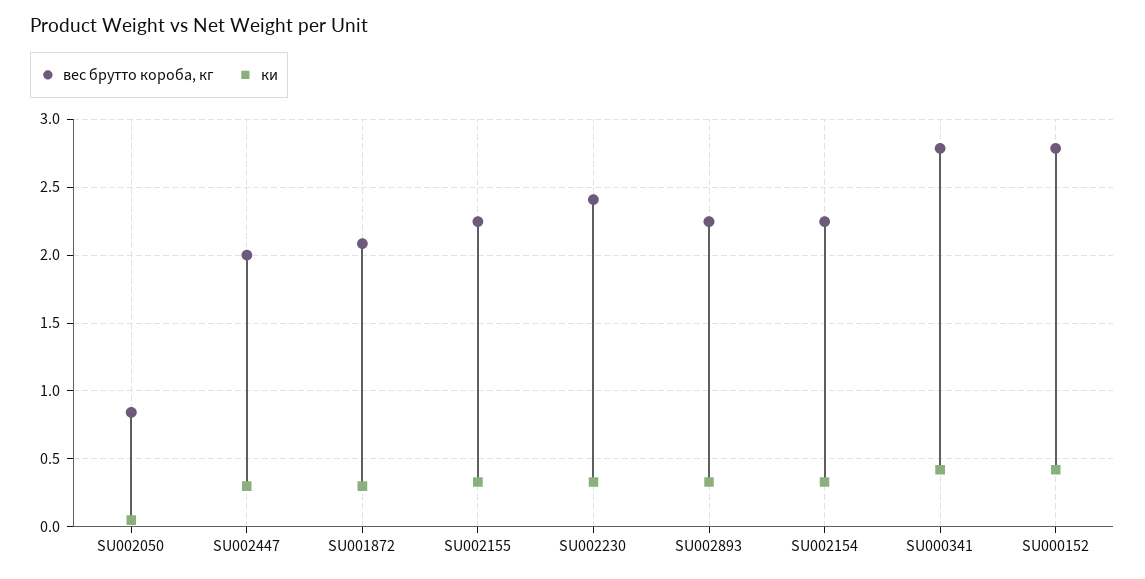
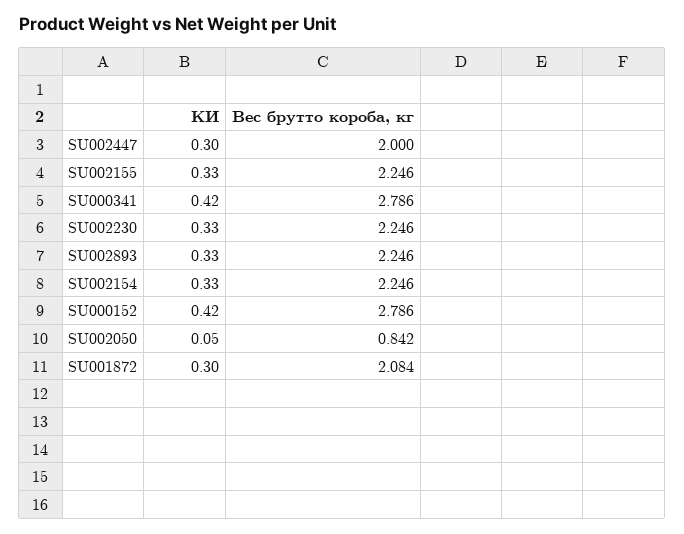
  {
    "вес брутто короба, кг": {
      "SU002050": 0.842,
      "SU002447": 2,
      "SU001872": 2.084,
      "SU002155": 2.246,
-     "SU002230": 2.4,
+     "SU002230": 2.246,
      "SU002893": 2.246,
      "SU002154": 2.246,
      "SU000341": 2.786,
      "SU000152": 2.786
    },
    "ки": {
      "SU002050": 0.05,
      "SU002447": 0.3,
      "SU001872": 0.3,
      "SU002155": 0.33,
      "SU002230": 0.33,
      "SU002893": 0.33,
      "SU002154": 0.33,
      "SU000341": 0.42,
      "SU000152": 0.42
    }
  }

